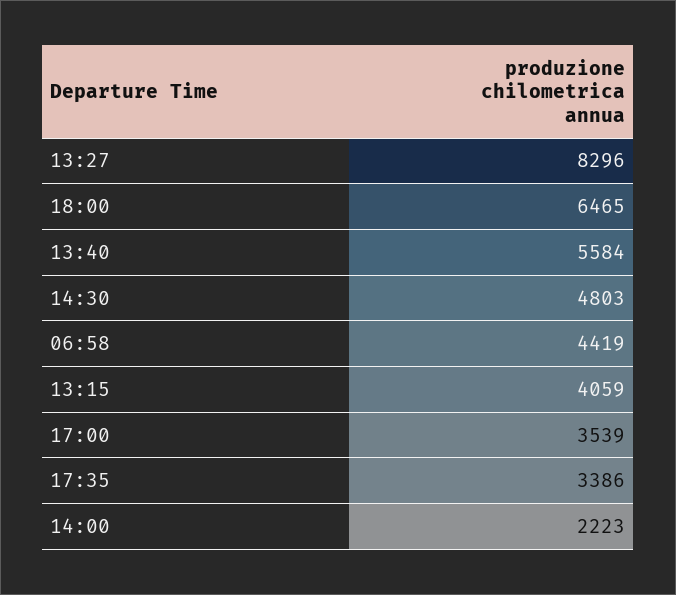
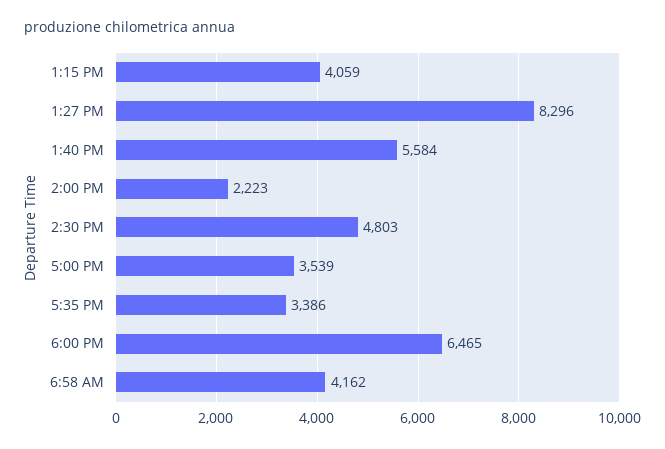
  {
    "13:27": 8296,
    "18:00": 6465,
    "13:40": 5584,
    "14:30": 4803,
-   "06:58": 4419,
+   "06:58": 4162,
    "13:15": 4059,
    "17:00": 3539,
    "17:35": 3386,
    "14:00": 2223
  }

